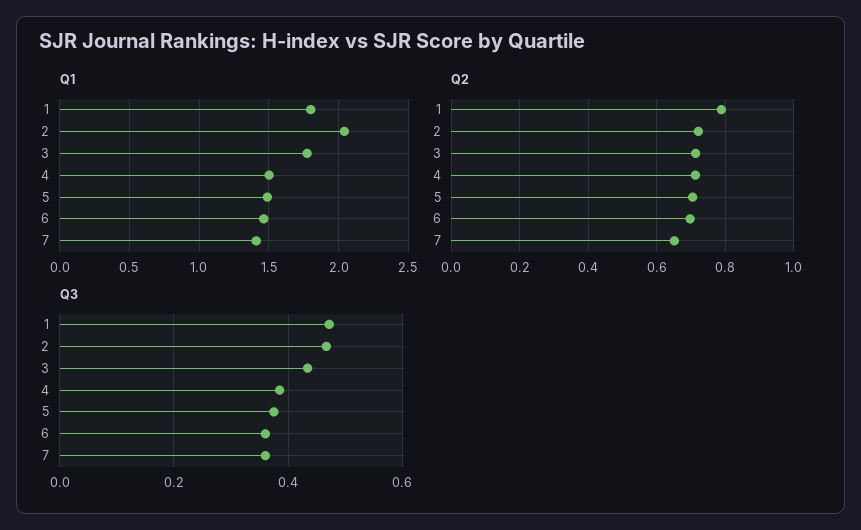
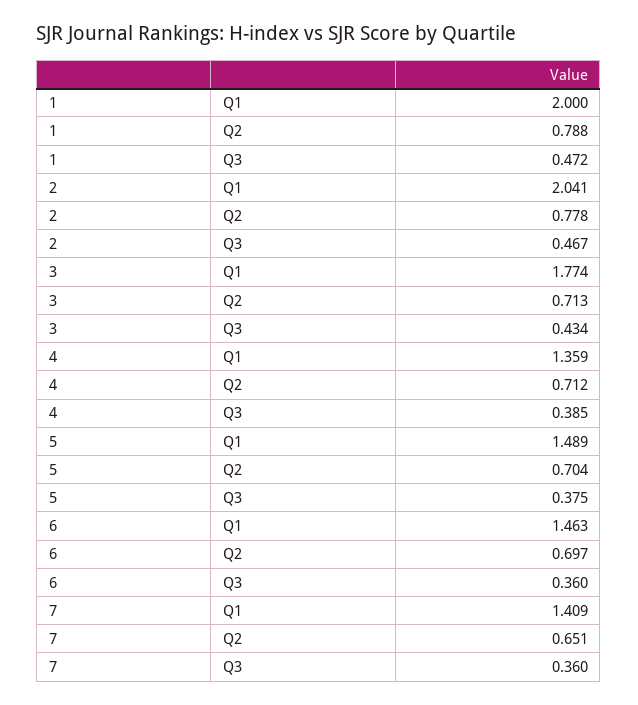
  {
    "Q1": {
-     "1": 1.8,
+     "1": 2,
      "2": 2.041,
      "3": 1.774,
-     "4": 1.5,
+     "4": 1.359,
      "5": 1.489,
      "6": 1.463,
      "7": 1.409
    },
    "Q2": {
      "1": 0.788,
-     "2": 0.72,
+     "2": 0.778,
      "3": 0.713,
      "4": 0.712,
      "5": 0.704,
      "6": 0.697,
      "7": 0.651
    },
    "Q3": {
      "1": 0.472,
      "2": 0.467,
      "3": 0.434,
      "4": 0.385,
      "5": 0.375,
      "6": 0.36,
      "7": 0.36
    }
  }

